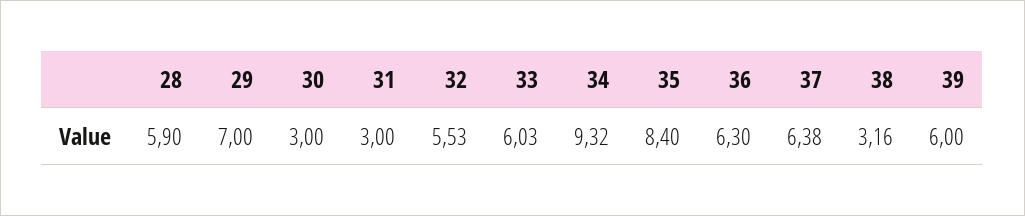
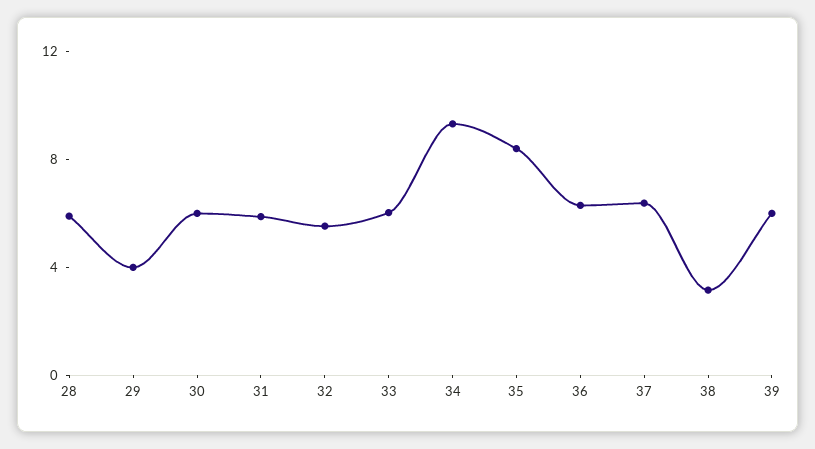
  {
    "28": 5.9,
-   "29": 7,
+   "29": 4,
-   "30": 3,
+   "30": 6,
-   "31": 3,
+   "31": 6,
    "32": 5.53,
    "33": 6.03,
    "34": 9.32,
    "35": 8.4,
    "36": 6.3,
    "37": 6.38,
    "38": 3.16,
    "39": 6
  }

